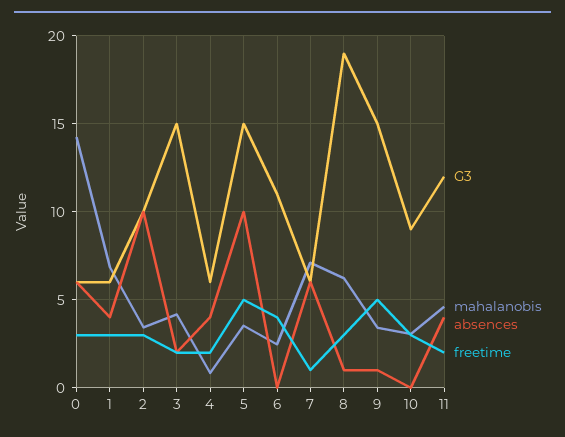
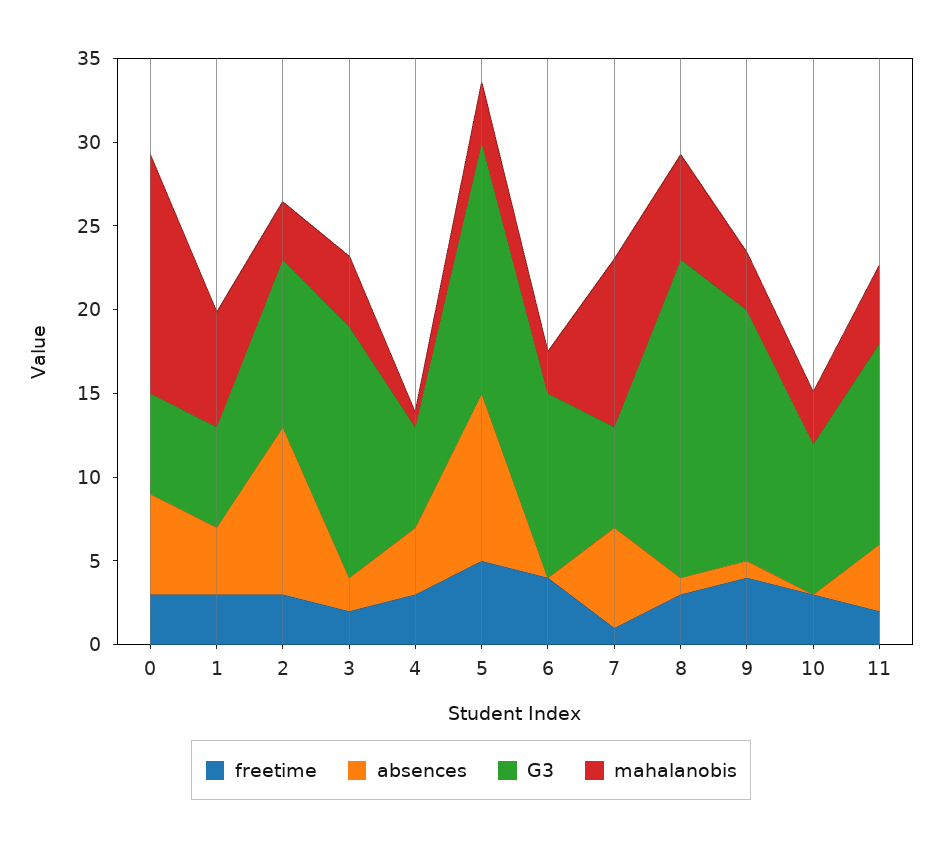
  {
    "G3": {
      "0": 6,
      "1": 6,
      "2": 10,
      "3": 15,
      "4": 6,
      "5": 15,
      "6": 11,
      "7": 6,
      "8": 19,
      "9": 15,
      "10": 9,
      "11": 12
    },
    "mahalanobis": {
      "0": 14.5,
      "1": 7,
      "2": 3.5,
      "3": 4,
      "4": 1,
      "5": 3.5,
      "6": 2.5,
-     "7": 7,
+     "7": 10,
      "8": 6,
      "9": 3.5,
      "10": 3,
      "11": 4.5
    },
    "absences": {
      "0": 6,
      "1": 4,
      "2": 10,
      "3": 2,
      "4": 4,
      "5": 10,
      "6": 0,
      "7": 6,
      "8": 1,
      "9": 1,
      "10": 0,
      "11": 4
    },
    "freetime": {
      "0": 3,
      "1": 3,
      "2": 3,
      "3": 2,
-     "4": 2,
+     "4": 3,
      "5": 5,
      "6": 4,
      "7": 1,
      "8": 3,
-     "9": 5,
+     "9": 4,
      "10": 3,
      "11": 2
    }
  }

